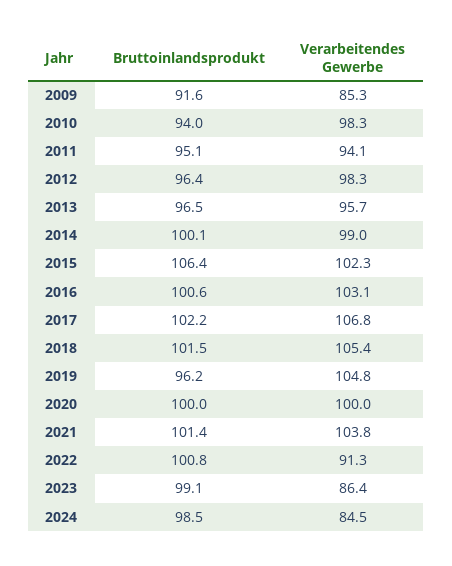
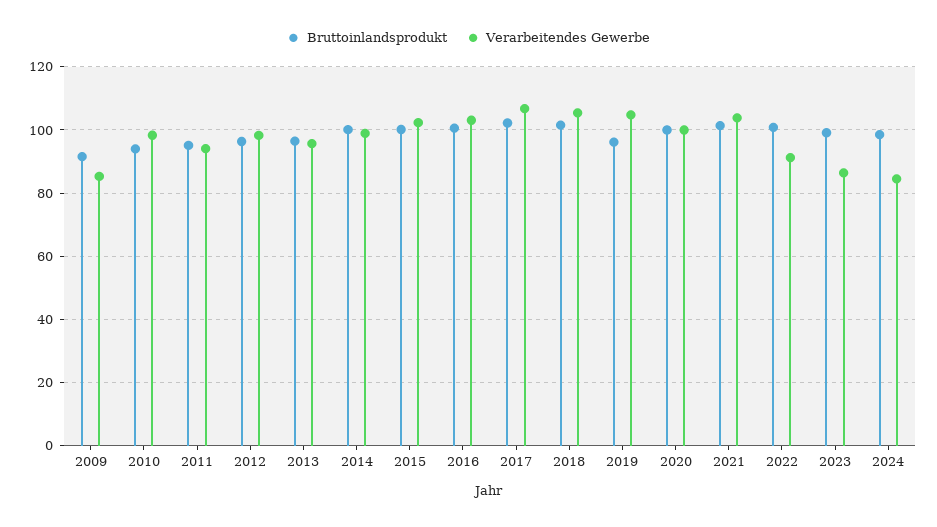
  {
    "Bruttoinlandsprodukt": {
      "2009": 91.6,
      "2010": 94,
      "2011": 95.1,
      "2012": 96.4,
      "2013": 96.5,
      "2014": 100.1,
-     "2015": 106.4,
+     "2015": 100,
      "2016": 100.6,
      "2017": 102.2,
      "2018": 101.5,
      "2019": 96.2,
      "2020": 100,
      "2021": 101.4,
      "2022": 100.8,
      "2023": 99.1,
      "2024": 98.5
    },
    "Verarbeitendes Gewerbe": {
      "2009": 85.3,
      "2010": 98.3,
      "2011": 94.1,
      "2012": 98.3,
      "2013": 95.7,
      "2014": 99,
      "2015": 102.3,
      "2016": 103.1,
      "2017": 106.8,
      "2018": 105.4,
      "2019": 104.8,
      "2020": 100,
      "2021": 103.8,
      "2022": 91.3,
      "2023": 86.4,
      "2024": 84.5
    }
  }

